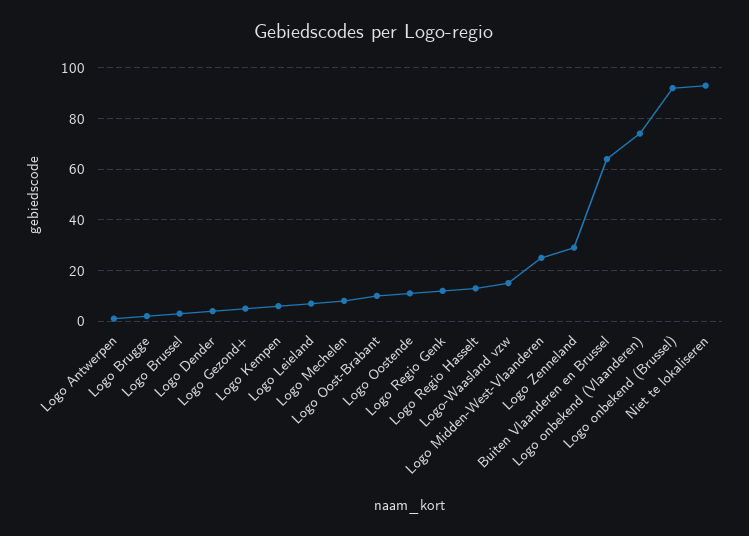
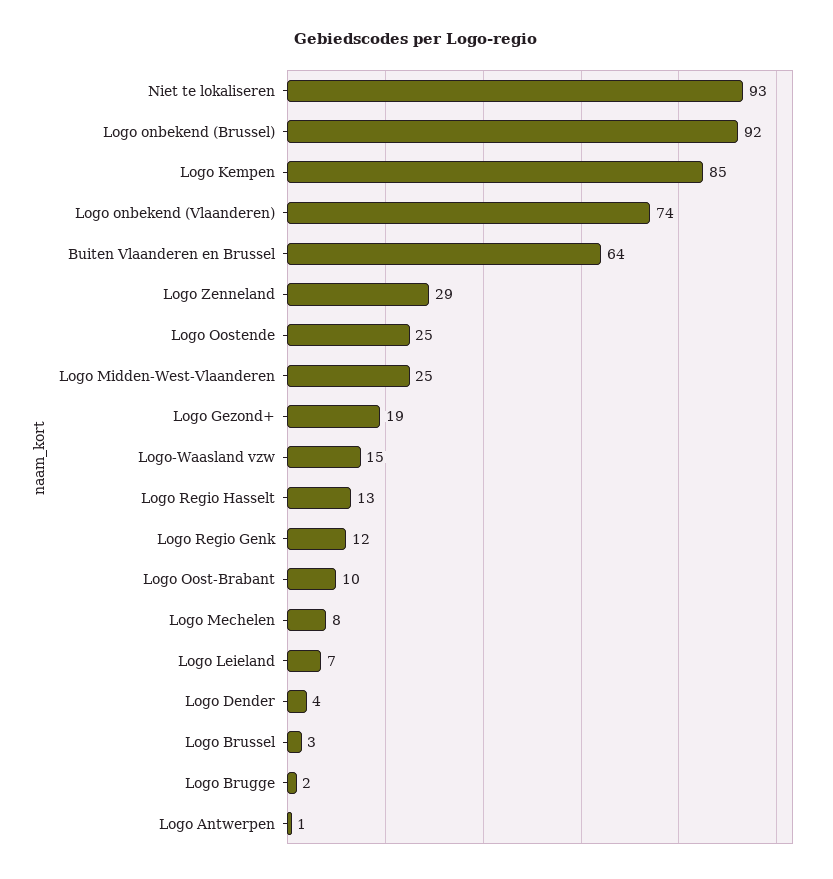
  {
    "Logo Antwerpen": 1,
    "Logo Brugge": 2,
    "Logo Brussel": 3,
    "Logo Dender": 4,
-   "Logo Gezond+": 5,
+   "Logo Gezond+": 19,
-   "Logo Kempen": 5,
+   "Logo Kempen": 85,
    "Logo Leieland": 7,
    "Logo Mechelen": 8,
    "Logo Oost-Brabant": 10,
-   "Logo Oostende": 10,
+   "Logo Oostende": 25,
    "Logo Regio Genk": 12,
    "Logo Regio Hasselt": 13,
    "Logo-Waasland vzw": 15,
    "Logo Midden-West-Vlaanderen": 25,
    "Logo Zenneland": 29,
    "Buiten Vlaanderen en Brussel": 64,
    "Logo onbekend (Vlaanderen)": 74,
    "Logo onbekend (Brussel)": 92,
    "Niet te lokaliseren": 93
  }

